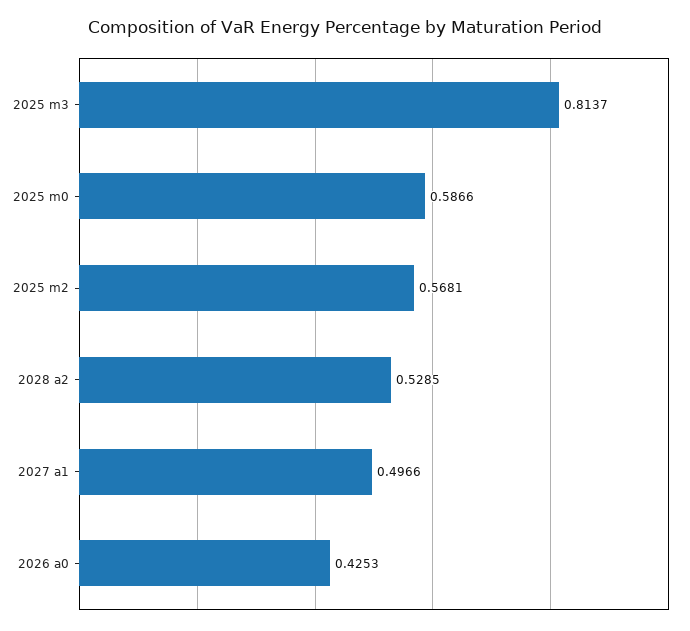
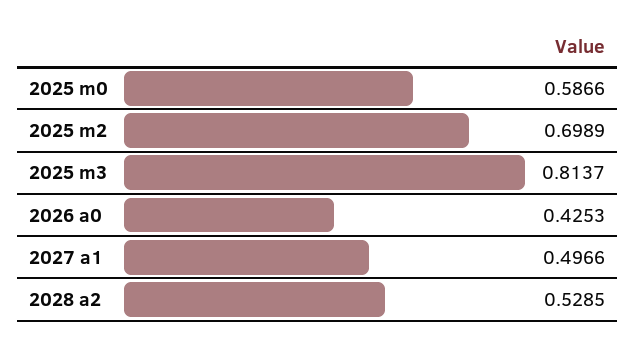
  {
    "2025 m3": 0.8137,
    "2025 m0": 0.5866,
-   "2025 m2": 0.5681,
+   "2025 m2": 0.6989,
    "2028 a2": 0.5285,
    "2027 a1": 0.4966,
    "2026 a0": 0.4253
  }

